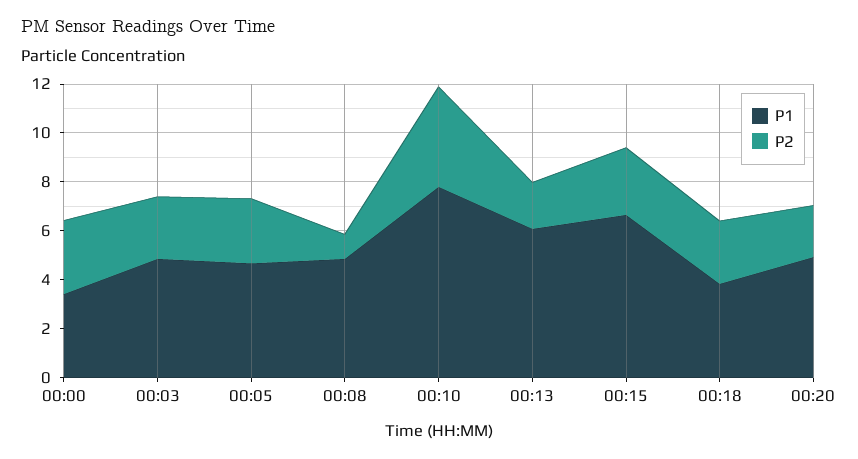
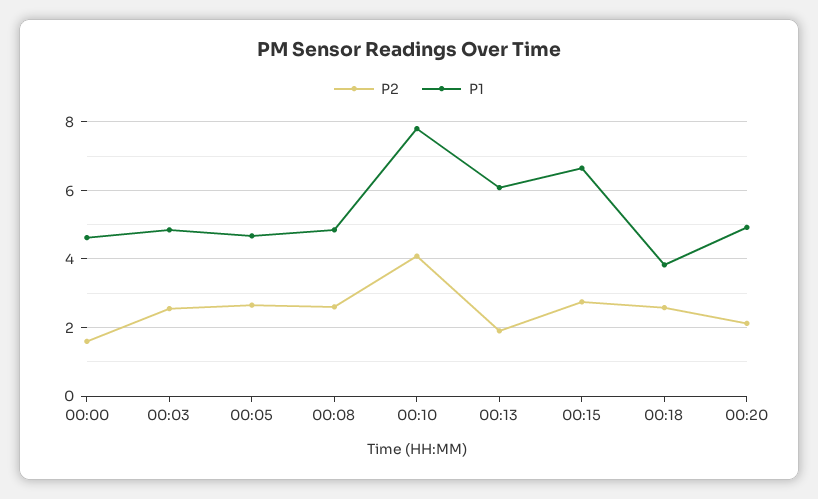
  {
    "P1": {
-     "00:00": 3.5,
+     "00:00": 4.6,
      "00:03": 4.8,
      "00:05": 4.6,
      "00:08": 4.8,
      "00:10": 7.8,
      "00:13": 6,
      "00:15": 6.6,
      "00:18": 3.8,
      "00:20": 5
    },
    "P2": {
-     "00:00": 3,
+     "00:00": 1.6,
      "00:03": 2.6,
      "00:05": 2.6,
-     "00:08": 1,
+     "00:08": 2.6,
      "00:10": 4,
      "00:13": 2,
      "00:15": 2.8,
      "00:18": 2.6,
      "00:20": 2.2
    }
  }

